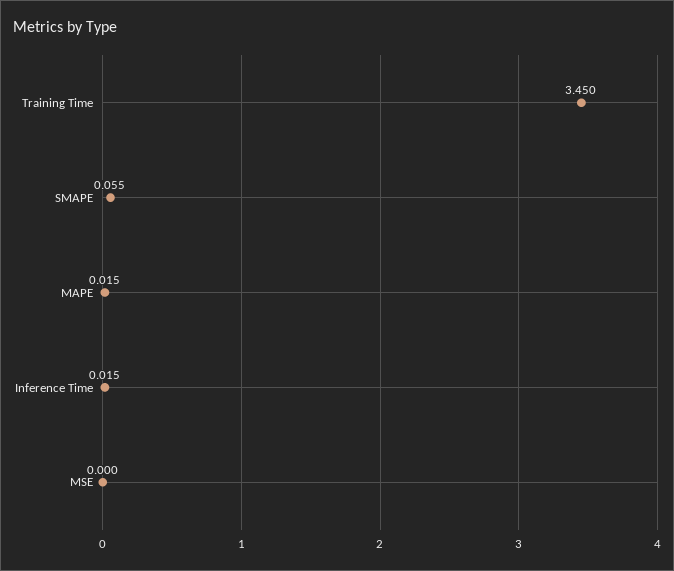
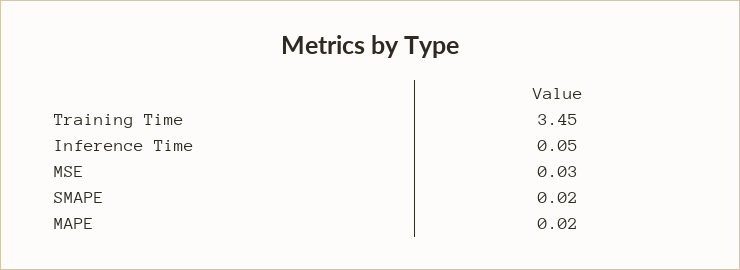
  {
    "Training Time": 3.45,
-   "SMAPE": 0.055,
+   "SMAPE": 0.02,
    "MAPE": 0.015,
-   "Inference Time": 0.015,
+   "Inference Time": 0.05,
-   "MSE": 0
+   "MSE": 0.03
  }

